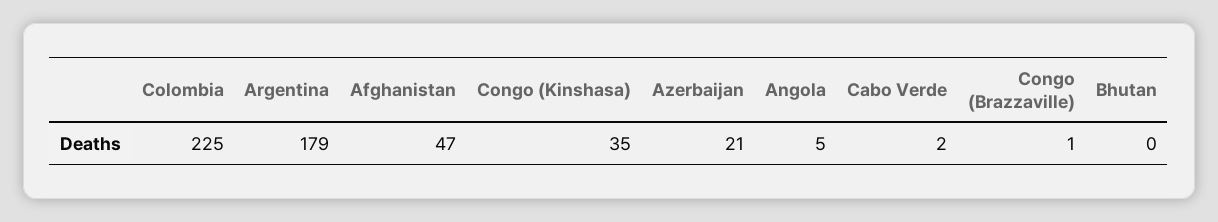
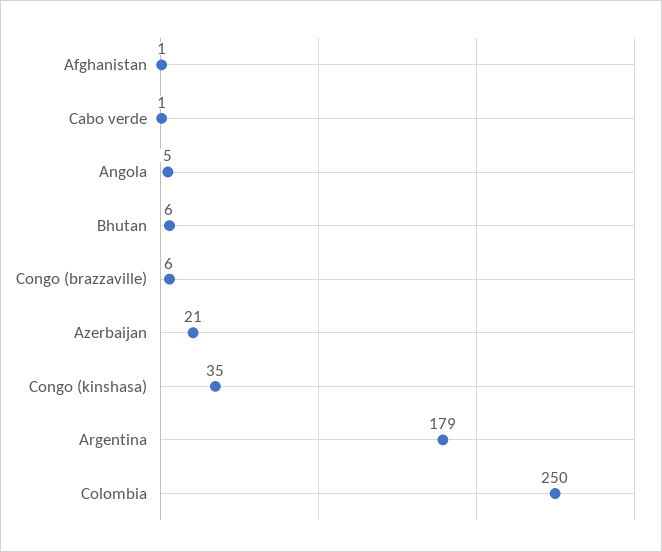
  {
-   "Colombia": 225,
+   "Colombia": 250,
    "Argentina": 179,
-   "Afghanistan": 47,
+   "Afghanistan": 1,
    "Congo (Kinshasa)": 35,
    "Azerbaijan": 21,
    "Angola": 5,
-   "Cabo Verde": 2,
+   "Cabo Verde": 1,
-   "Congo (Brazzaville)": 1,
+   "Congo (Brazzaville)": 6,
-   "Bhutan": 0
+   "Bhutan": 6
  }

